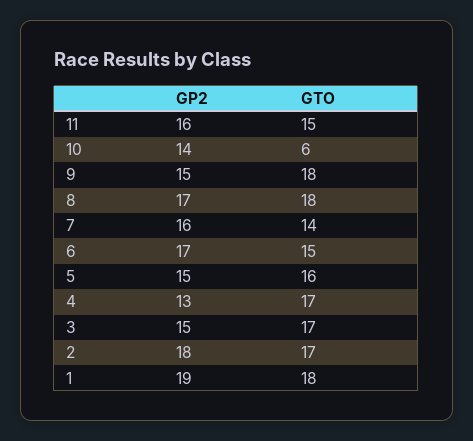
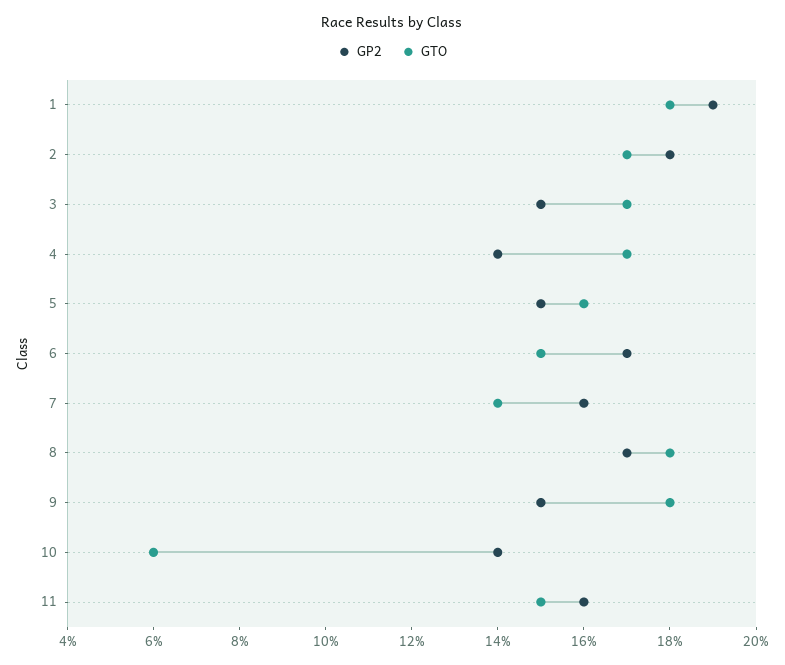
  {
    "GP2": {
      "11": 16,
      "10": 14,
      "9": 15,
      "8": 17,
      "7": 16,
      "6": 17,
      "5": 15,
-     "4": 13,
+     "4": 14,
      "3": 15,
      "2": 18,
      "1": 19
    },
    "GTO": {
      "11": 15,
      "10": 6,
      "9": 18,
      "8": 18,
      "7": 14,
      "6": 15,
      "5": 16,
      "4": 17,
      "3": 17,
      "2": 17,
      "1": 18
    }
  }

